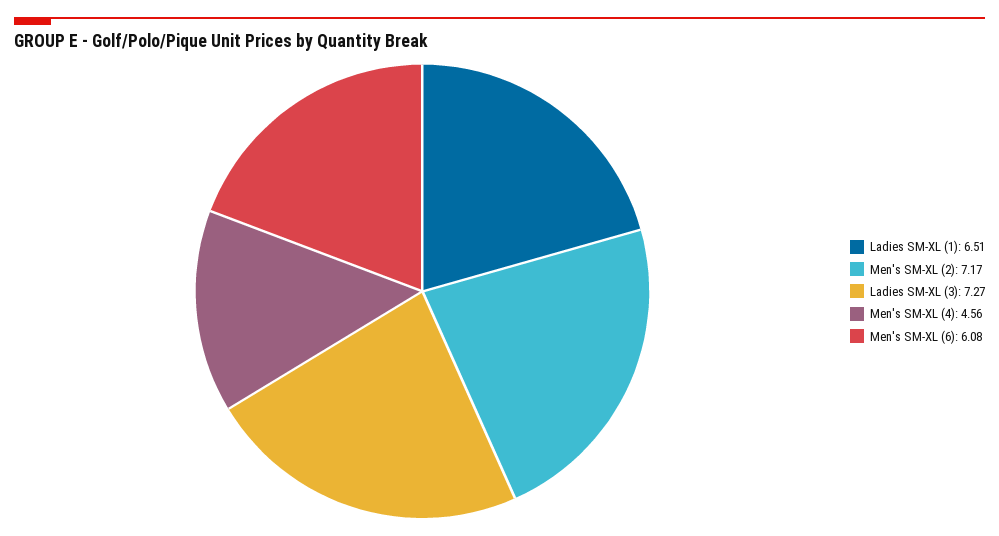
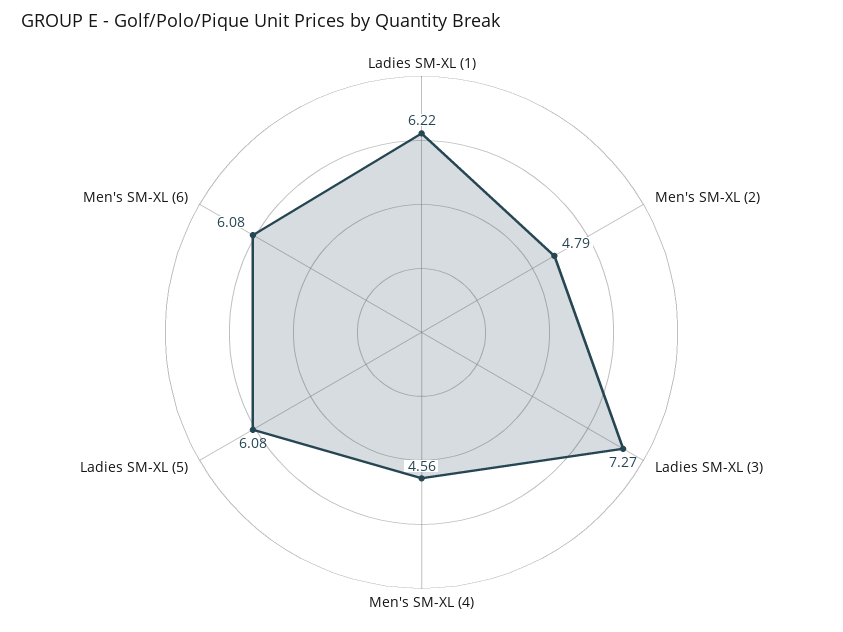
  {
-   "Ladies SM-XL (1)": 6.51,
+   "Ladies SM-XL (1)": 6.22,
-   "Men's SM-XL (2)": 7.17,
+   "Men's SM-XL (2)": 4.79,
    "Ladies SM-XL (3)": 7.27,
    "Men's SM-XL (4)": 4.56,
-   "Men's SM-XL (6)": 6.08
+   "Men's SM-XL (6)": 6.08,
+   "Ladies SM-XL (5)": 6.08
  }

